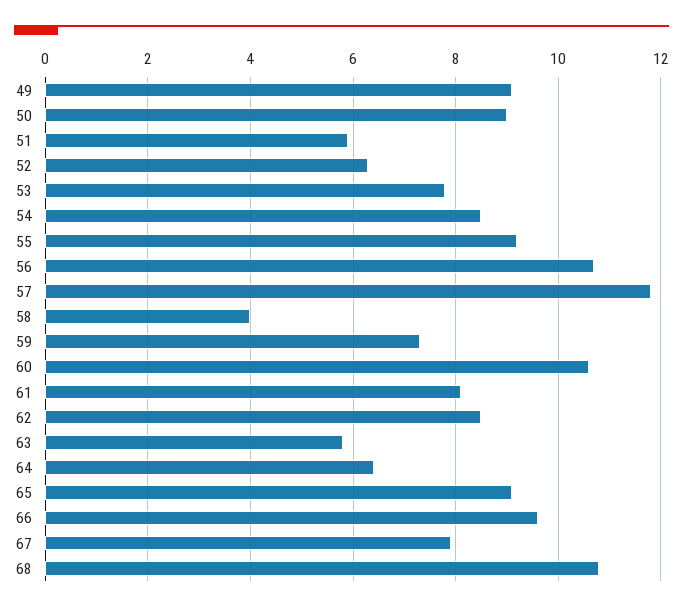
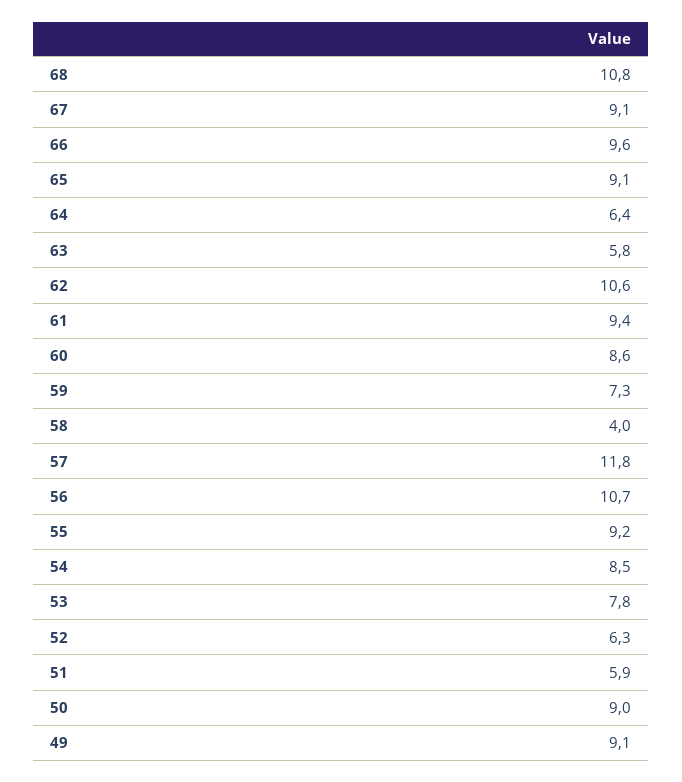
  {
    "49": 9.1,
    "50": 9,
    "51": 5.9,
    "52": 6.3,
    "53": 7.8,
    "54": 8.5,
    "55": 9.2,
    "56": 10.7,
    "57": 11.8,
    "58": 4,
    "59": 7.3,
-   "60": 10.5,
+   "60": 8.6,
-   "61": 8,
+   "61": 9.4,
-   "62": 8.5,
+   "62": 10.6,
    "63": 5.8,
    "64": 6.4,
    "65": 9.1,
    "66": 9.6,
-   "67": 8,
+   "67": 9.1,
    "68": 10.8
  }

